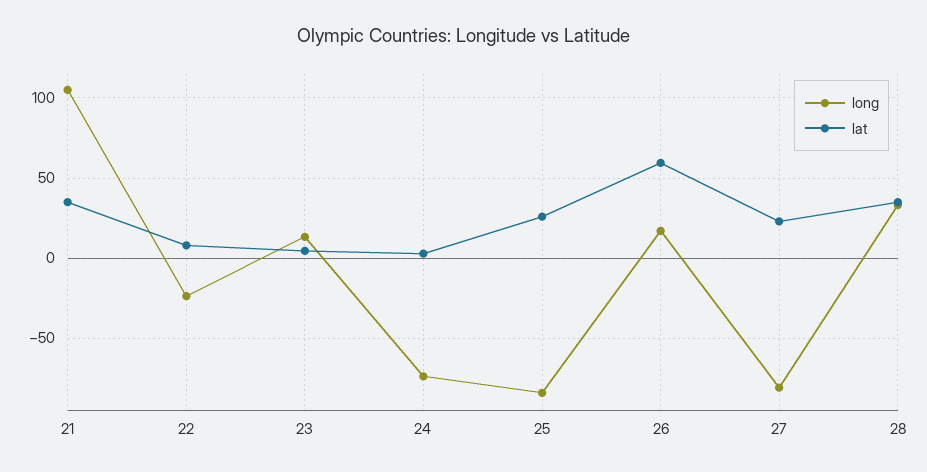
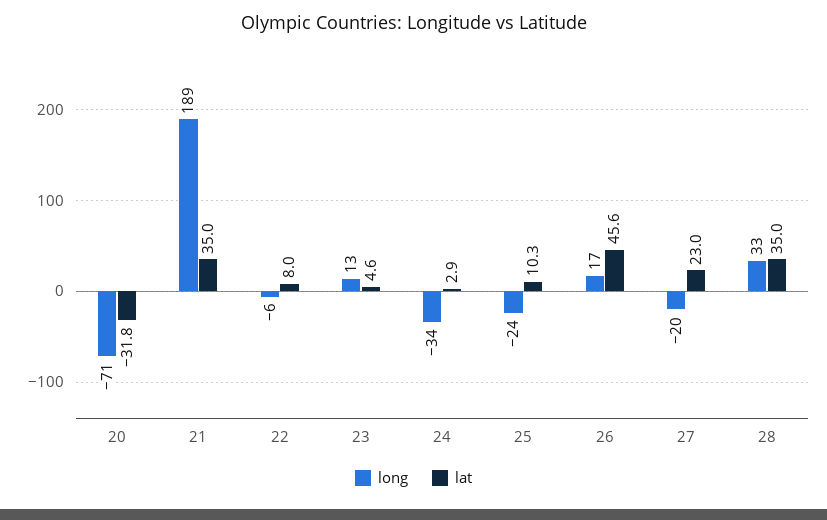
  {
    "long": {
-     "21": 105,
+     "21": 189,
-     "22": -25,
+     "22": -6,
      "23": 13,
-     "24": -75,
+     "24": -34,
-     "25": -85,
+     "25": -24,
      "26": 17,
-     "27": -80,
+     "27": -20,
-     "28": 33
+     "28": 33,
+     "20": -71
    },
    "lat": {
      "21": 35,
      "22": 8,
      "23": 4.6,
      "24": 2.9,
-     "25": 25,
+     "25": 10.3,
-     "26": 60,
+     "26": 45.6,
      "27": 23,
-     "28": 35
+     "28": 35,
+     "20": -31.8
    }
  }

